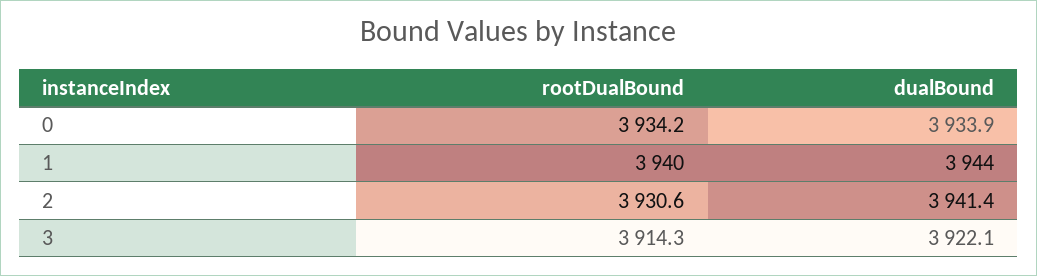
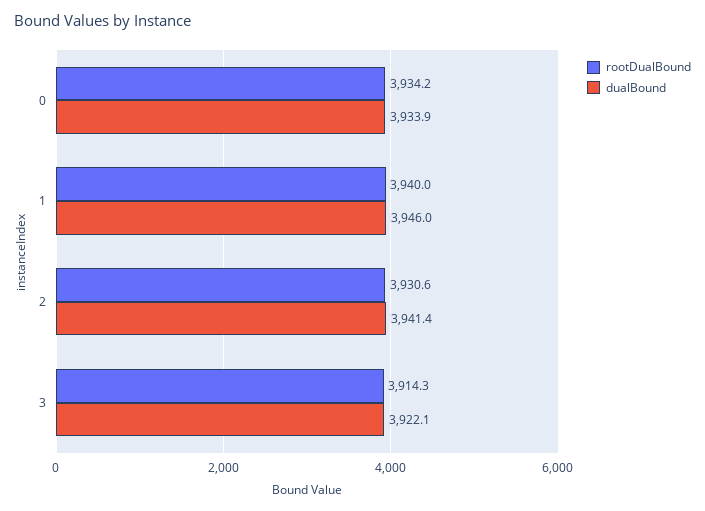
  {
    "rootDualBound": {
      "0": 3934.2,
      "1": 3940,
      "2": 3930.6,
      "3": 3914.3
    },
    "dualBound": {
      "0": 3933.9,
-     "1": 3944,
+     "1": 3946,
      "2": 3941.4,
      "3": 3922.1
    }
  }

